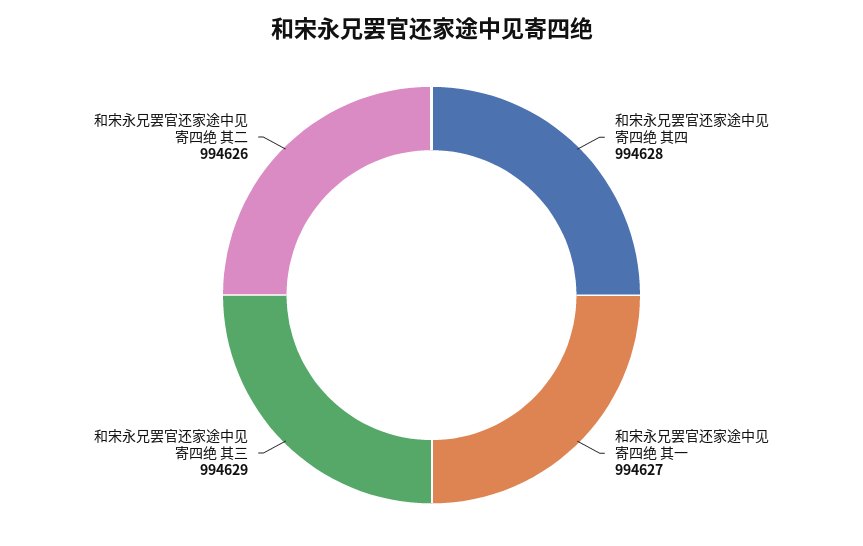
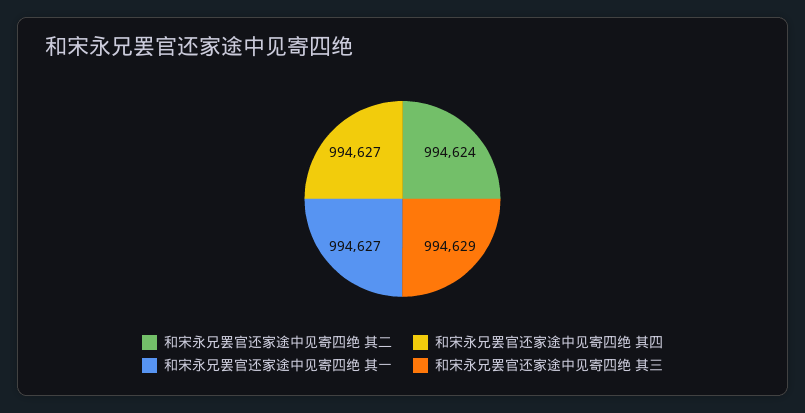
  {
-   "和宋永兄罢官还家途中见寄四绝 其四": 994628,
+   "和宋永兄罢官还家途中见寄四绝 其四": 994627,
    "和宋永兄罢官还家途中见寄四绝 其一": 994627,
    "和宋永兄罢官还家途中见寄四绝 其三": 994629,
-   "和宋永兄罢官还家途中见寄四绝 其二": 994626
+   "和宋永兄罢官还家途中见寄四绝 其二": 994624
  }

